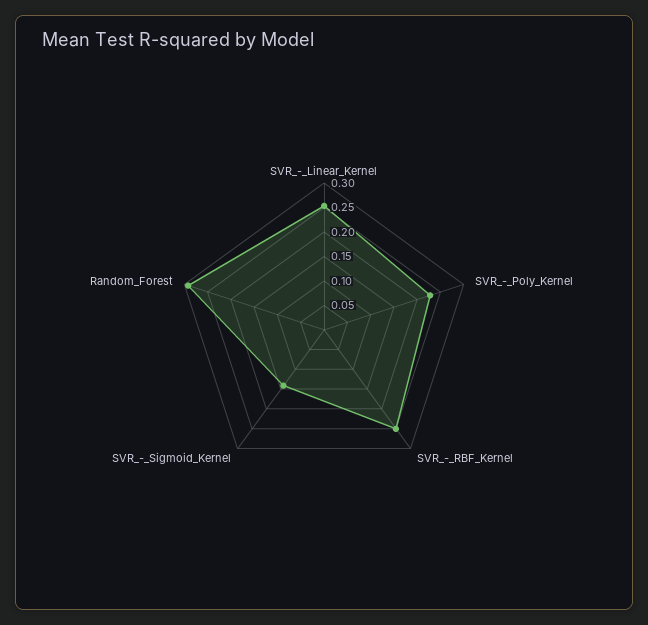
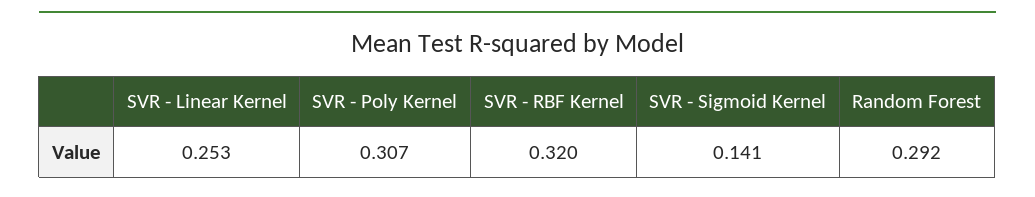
  {
    "SVR_-_Linear_Kernel": 0.253,
-   "SVR_-_Poly_Kernel": 0.225,
+   "SVR_-_Poly_Kernel": 0.307,
-   "SVR_-_RBF_Kernel": 0.25,
+   "SVR_-_RBF_Kernel": 0.32,
    "SVR_-_Sigmoid_Kernel": 0.141,
    "Random_Forest": 0.292
  }

